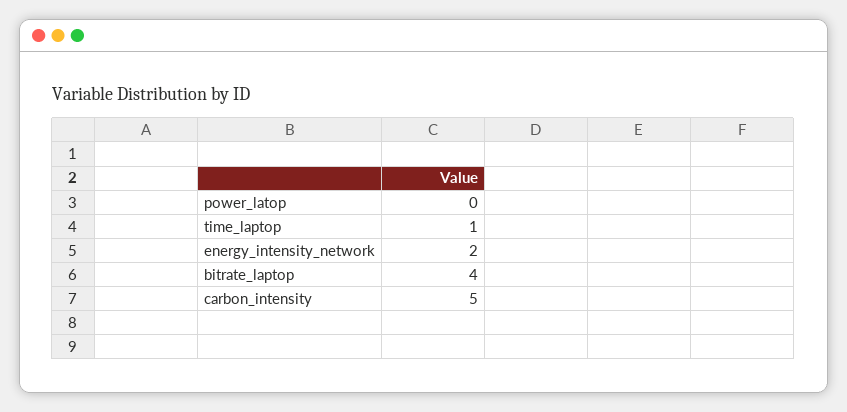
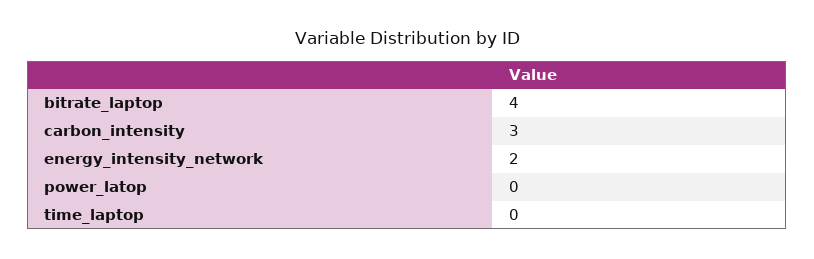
  {
    "power_latop": 0,
-   "time_laptop": 1,
+   "time_laptop": 0,
    "energy_intensity_network": 2,
    "bitrate_laptop": 4,
-   "carbon_intensity": 5
+   "carbon_intensity": 3
  }

